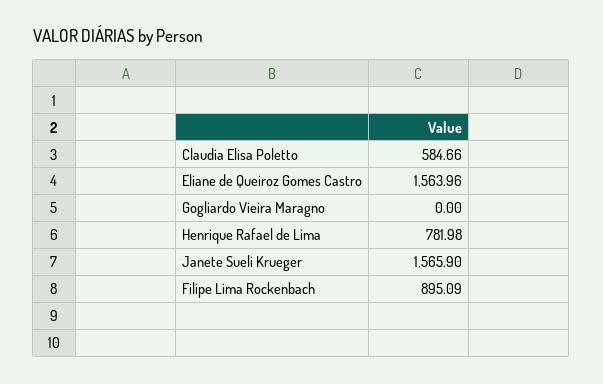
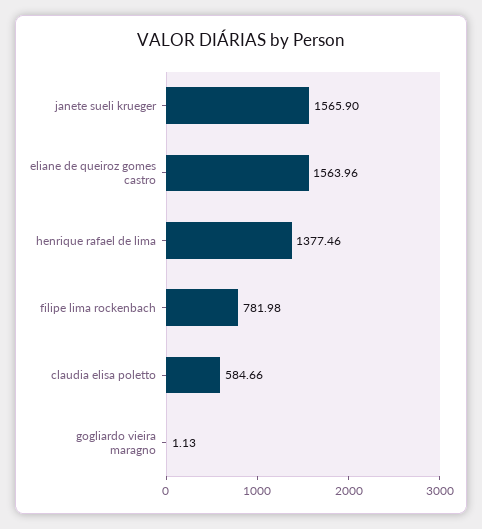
  {
    "Claudia Elisa Poletto": 584.66,
    "Eliane de Queiroz Gomes Castro": 1563.96,
-   "Gogliardo Vieira Maragno": 0,
+   "Gogliardo Vieira Maragno": 1.13,
-   "Henrique Rafael de Lima": 781.98,
+   "Henrique Rafael de Lima": 1377.46,
    "Janete Sueli Krueger": 1565.9,
-   "Filipe Lima Rockenbach": 895.09
+   "Filipe Lima Rockenbach": 781.98
  }

